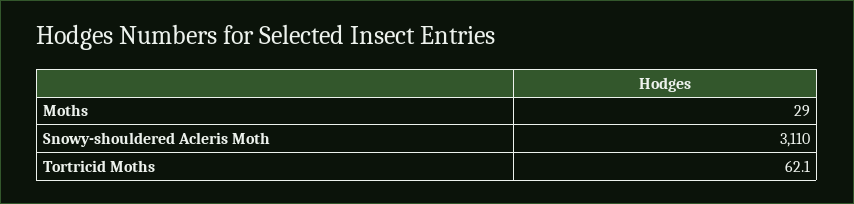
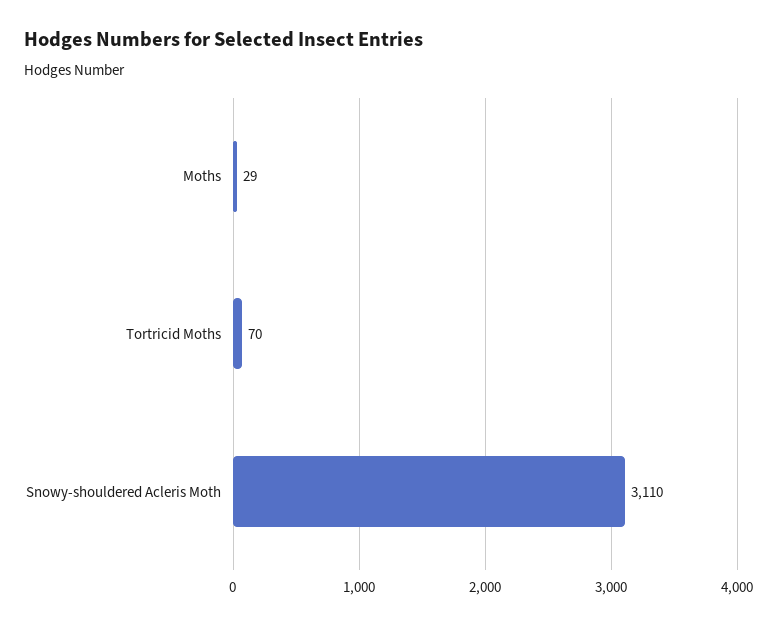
  {
    "Moths": 29,
    "Snowy-shouldered Acleris Moth": 3110,
-   "Tortricid Moths": 62.1
+   "Tortricid Moths": 70
  }

